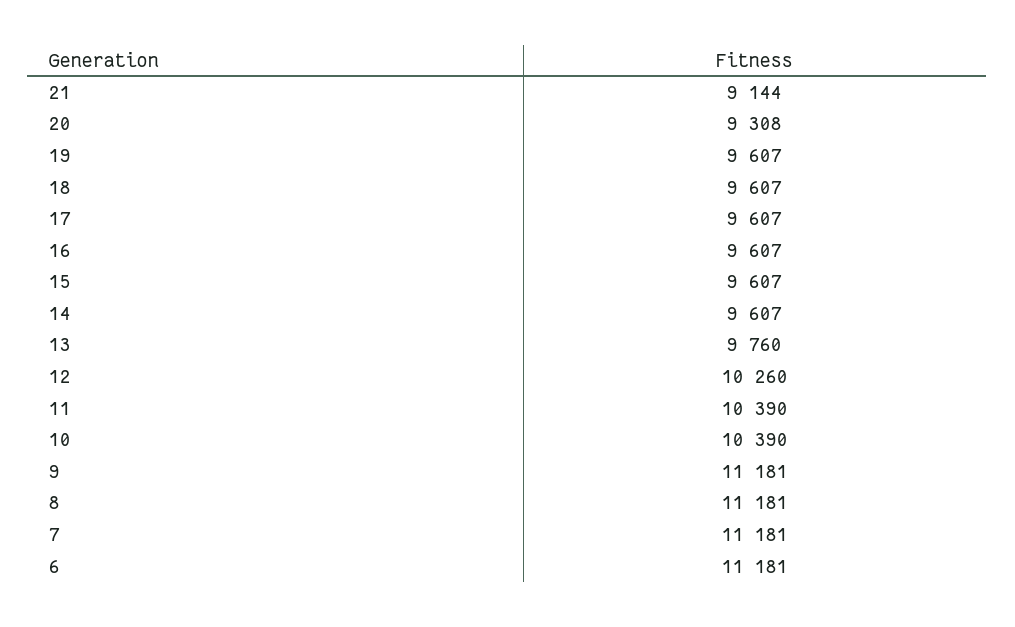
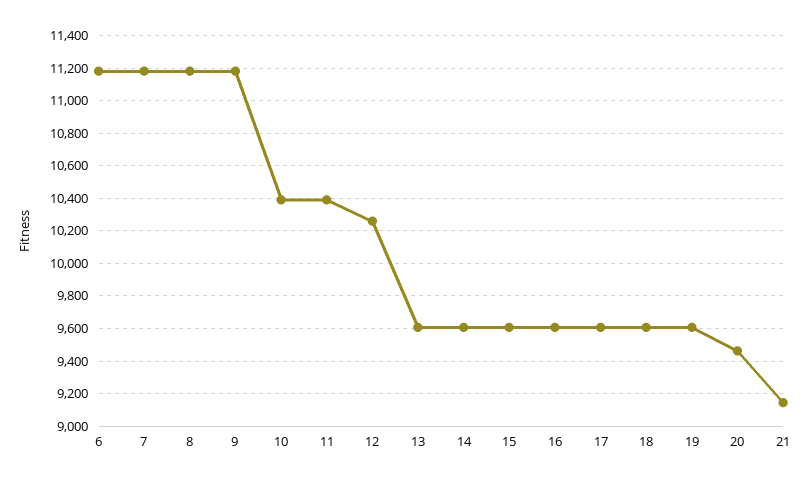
  {
    "21": 9144,
-   "20": 9308,
+   "20": 9450,
    "19": 9607,
    "18": 9607,
    "17": 9607,
    "16": 9607,
    "15": 9607,
    "14": 9607,
-   "13": 9760,
+   "13": 9600,
    "12": 10260,
    "11": 10390,
    "10": 10390,
    "9": 11181,
    "8": 11181,
    "7": 11181,
    "6": 11181
  }

